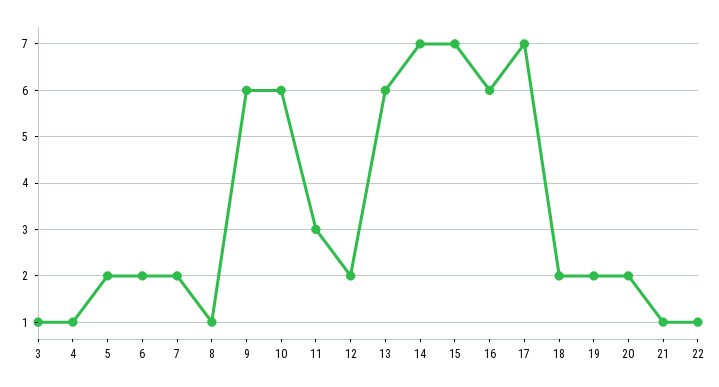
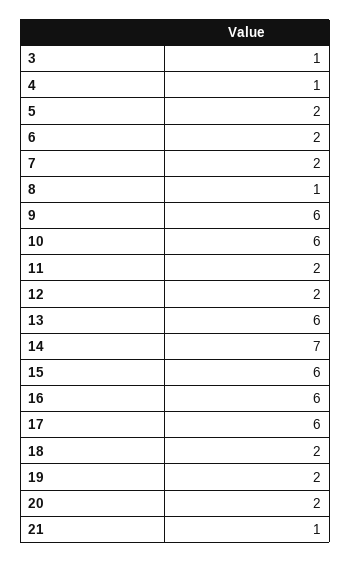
  {
    "3": 1,
    "4": 1,
    "5": 2,
    "6": 2,
    "7": 2,
    "8": 1,
    "9": 6,
    "10": 6,
-   "11": 3,
+   "11": 2,
    "12": 2,
    "13": 6,
    "14": 7,
-   "15": 7,
+   "15": 6,
    "16": 6,
-   "17": 7,
+   "17": 6,
    "18": 2,
    "19": 2,
    "20": 2,
-   "21": 1,
+   "21": 1
-   "22": 1
  }

